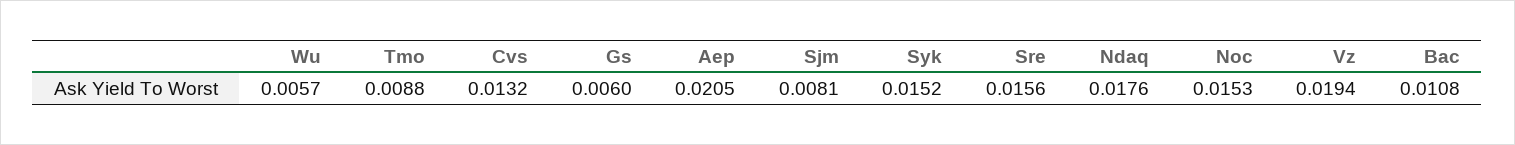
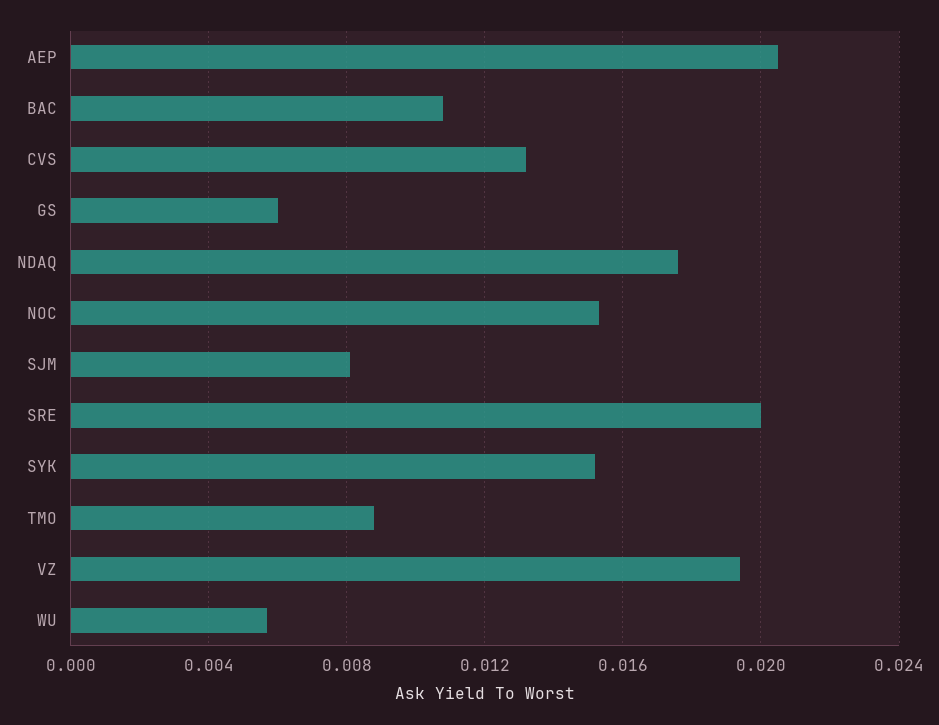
  {
    "Wu": 0.0057,
    "Tmo": 0.0088,
    "Cvs": 0.0132,
    "Gs": 0.006,
    "Aep": 0.0205,
    "Sjm": 0.0081,
    "Syk": 0.0152,
-   "Sre": 0.0156,
+   "Sre": 0.02,
    "Ndaq": 0.0176,
    "Noc": 0.0153,
    "Vz": 0.0194,
    "Bac": 0.0108
  }

